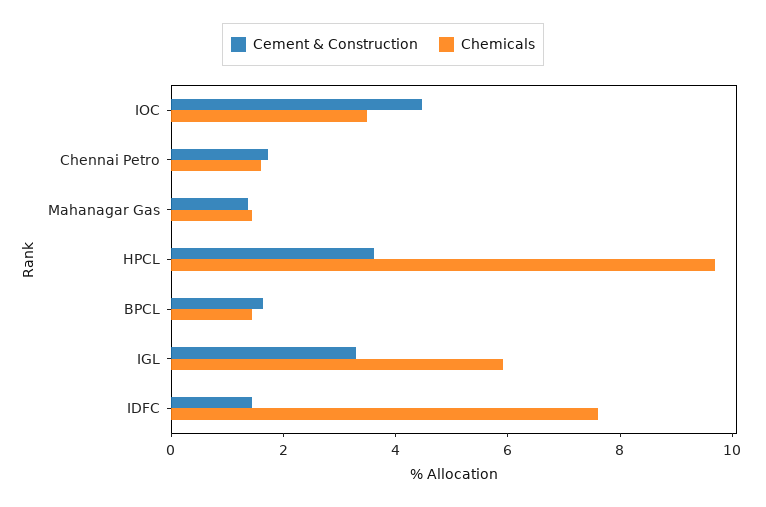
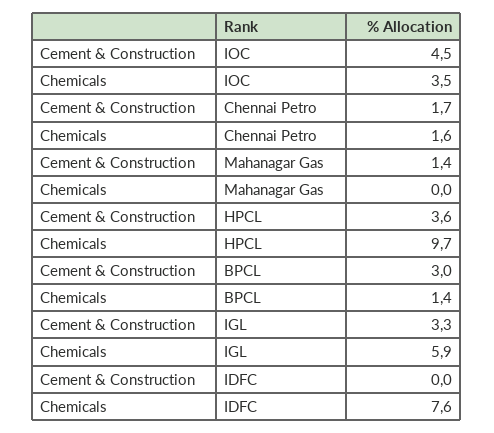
  {
    "Cement & Construction": {
      "IOC": 4.5,
      "Chennai Petro": 1.7,
      "Mahanagar Gas": 1.4,
      "HPCL": 3.6,
-     "BPCL": 1.5,
+     "BPCL": 3,
      "IGL": 3.3,
-     "IDFC": 1.5
+     "IDFC": 0
    },
    "Chemicals": {
      "IOC": 3.5,
      "Chennai Petro": 1.6,
-     "Mahanagar Gas": 1.5,
+     "Mahanagar Gas": 0,
      "HPCL": 9.7,
      "BPCL": 1.4,
      "IGL": 5.9,
      "IDFC": 7.6
    }
  }

